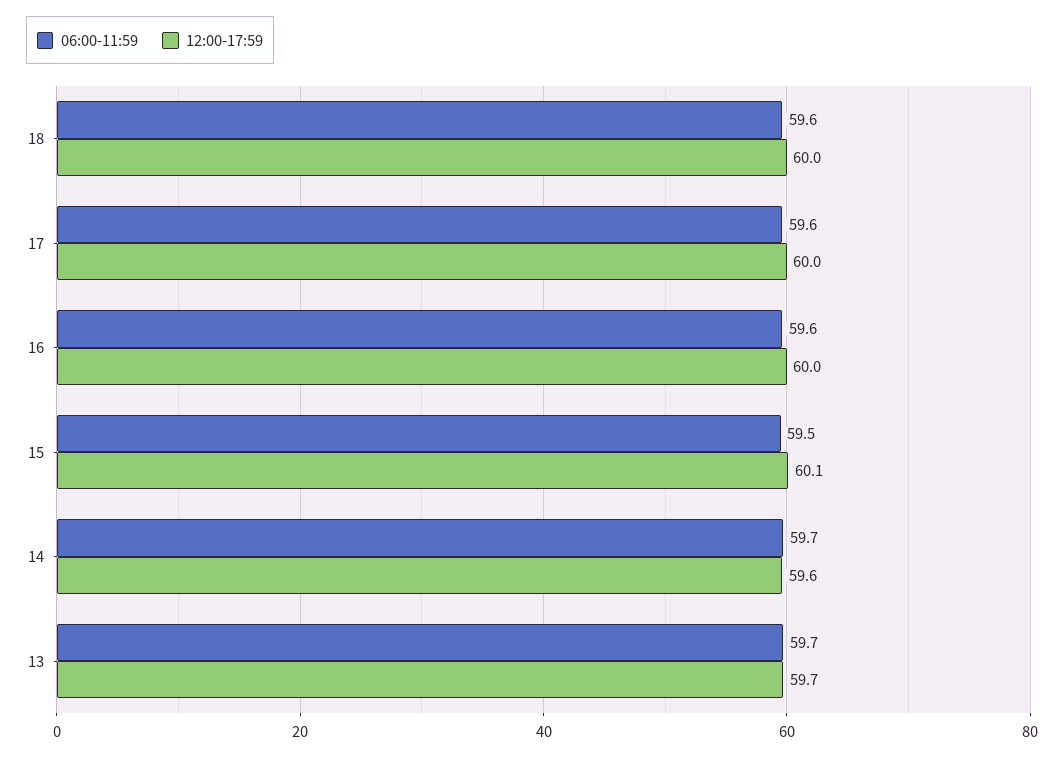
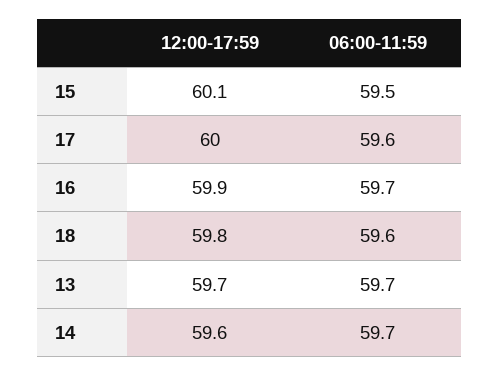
  {
    "06:00-11:59": {
      "18": 59.6,
      "17": 59.6,
-     "16": 59.6,
+     "16": 59.7,
      "15": 59.5,
      "14": 59.7,
      "13": 59.7
    },
    "12:00-17:59": {
-     "18": 60,
+     "18": 59.8,
      "17": 60,
-     "16": 60,
+     "16": 59.9,
      "15": 60.1,
      "14": 59.6,
      "13": 59.7
    }
  }

